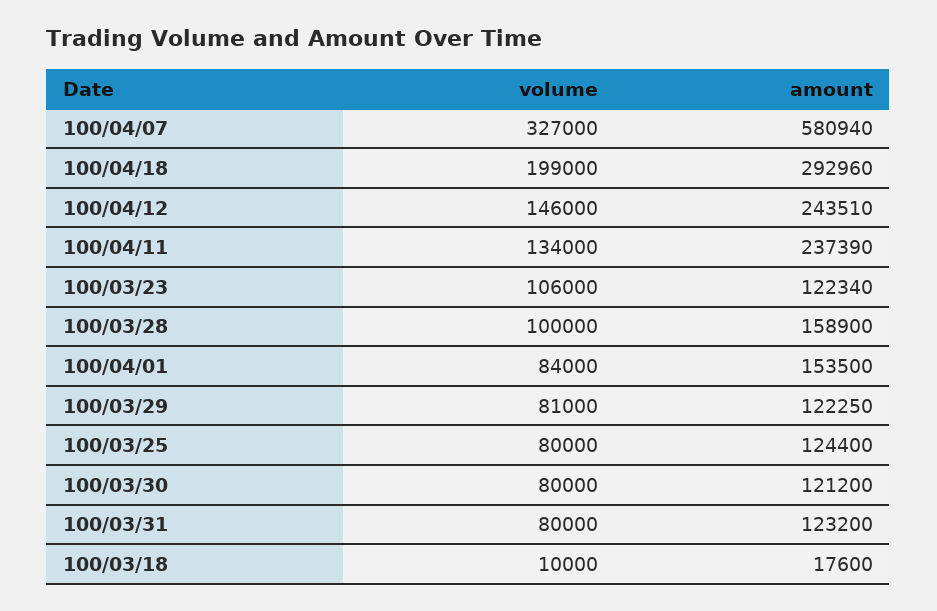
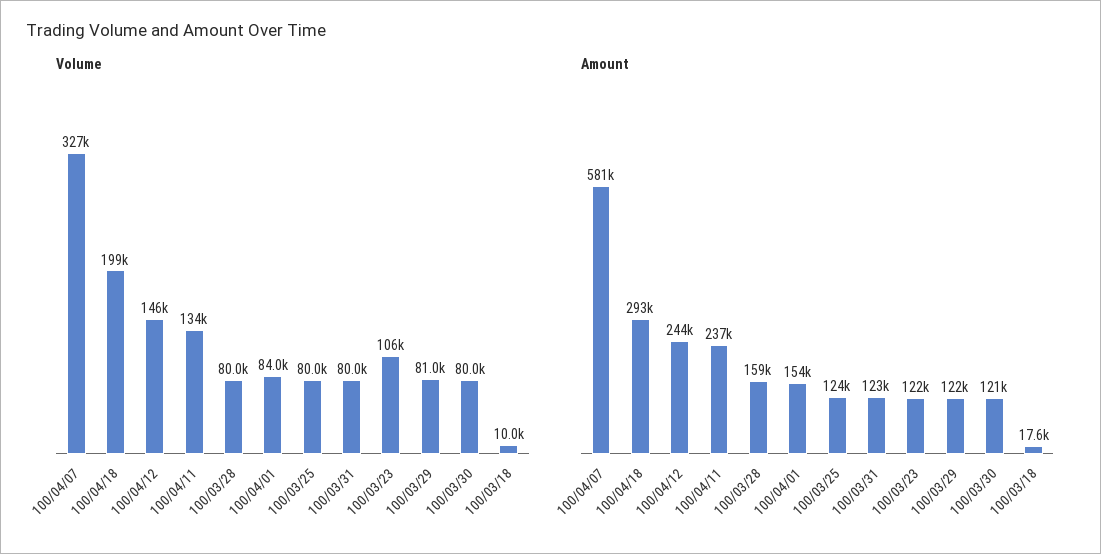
  {
    "volume": {
      "100/04/07": 327000,
      "100/04/18": 199000,
      "100/04/12": 146000,
      "100/04/11": 134000,
      "100/03/23": 106000,
-     "100/03/28": 100000,
+     "100/03/28": 80000,
      "100/04/01": 84000,
      "100/03/29": 81000,
      "100/03/25": 80000,
      "100/03/30": 80000,
      "100/03/31": 80000,
      "100/03/18": 10000
    },
    "amount": {
      "100/04/07": 580940,
      "100/04/18": 292960,
      "100/04/12": 243510,
      "100/04/11": 237390,
      "100/03/23": 122340,
      "100/03/28": 158900,
      "100/04/01": 153500,
      "100/03/29": 122250,
      "100/03/25": 124400,
      "100/03/30": 121200,
      "100/03/31": 123200,
      "100/03/18": 17600
    }
  }

